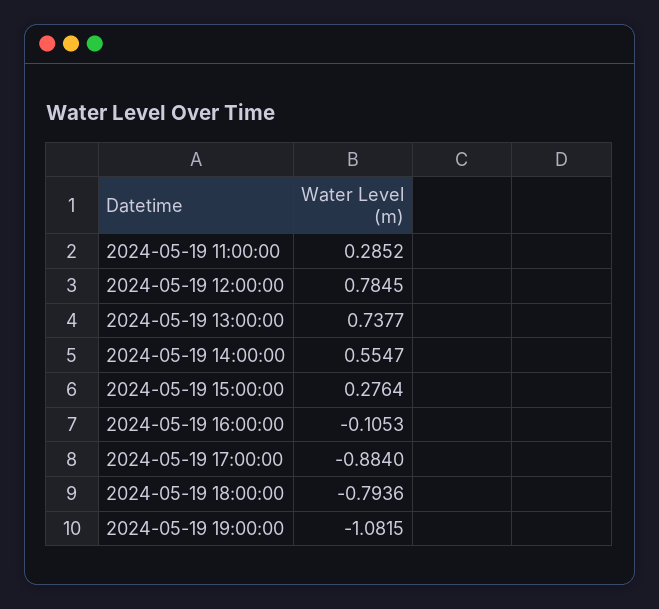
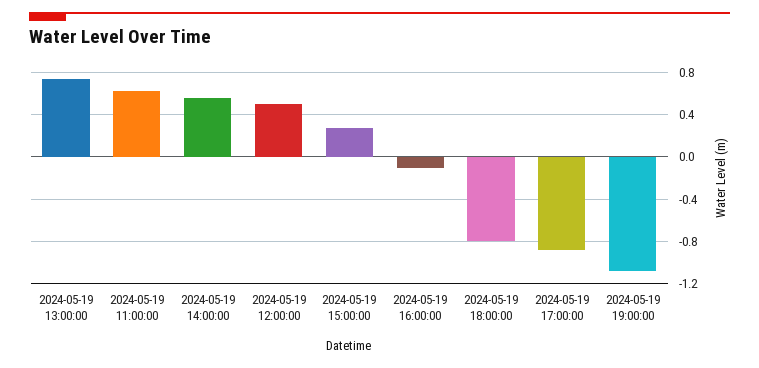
  {
-   "2024-05-19 11:00:00": 0.2852,
+   "2024-05-19 11:00:00": 0.6,
-   "2024-05-19 12:00:00": 0.7845,
+   "2024-05-19 12:00:00": 0.5,
    "2024-05-19 13:00:00": 0.7377,
    "2024-05-19 14:00:00": 0.5547,
    "2024-05-19 15:00:00": 0.2764,
    "2024-05-19 16:00:00": -0.1053,
    "2024-05-19 17:00:00": -0.884,
    "2024-05-19 18:00:00": -0.7936,
    "2024-05-19 19:00:00": -1.0815
  }

